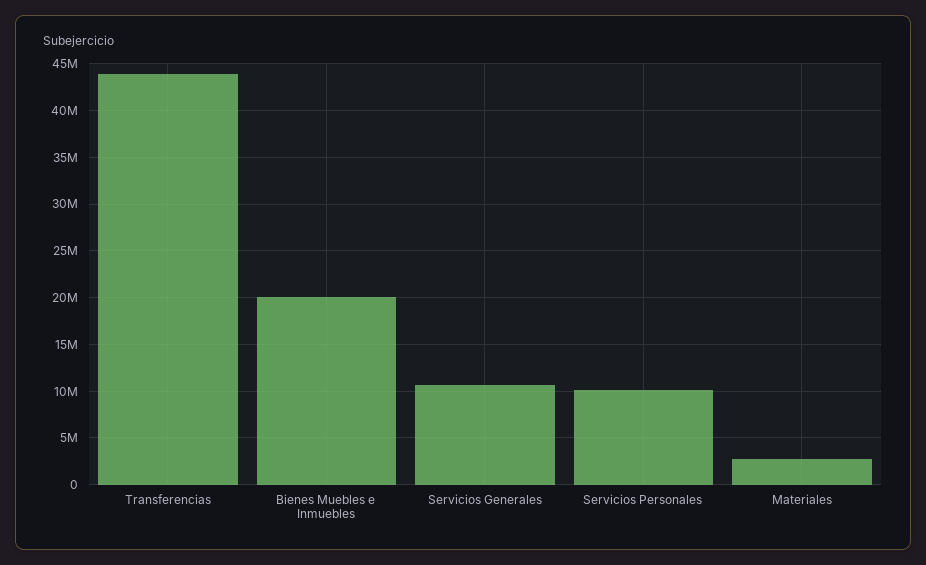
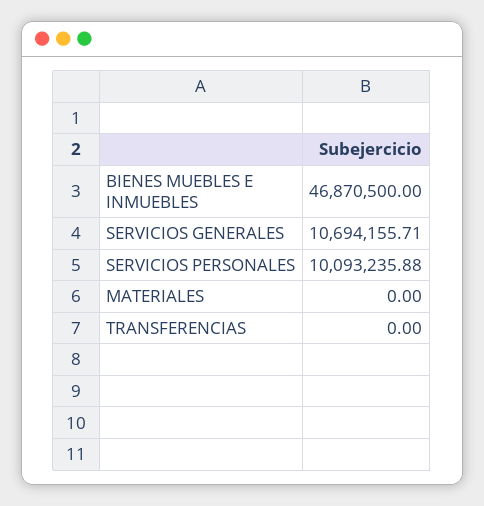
  {
-   "Transferencias": 44000000,
+   "Transferencias": 0,
-   "Bienes Muebles e Inmuebles": 20000000,
+   "Bienes Muebles e Inmuebles": 46870500,
    "Servicios Generales": 10694155.71,
    "Servicios Personales": 10093235.88,
-   "Materiales": 3000000
+   "Materiales": 0
  }

